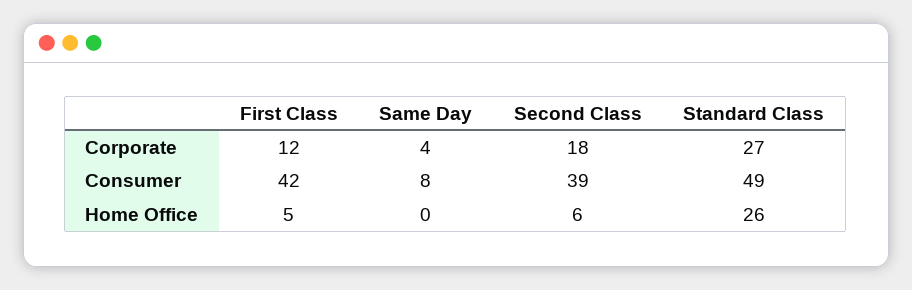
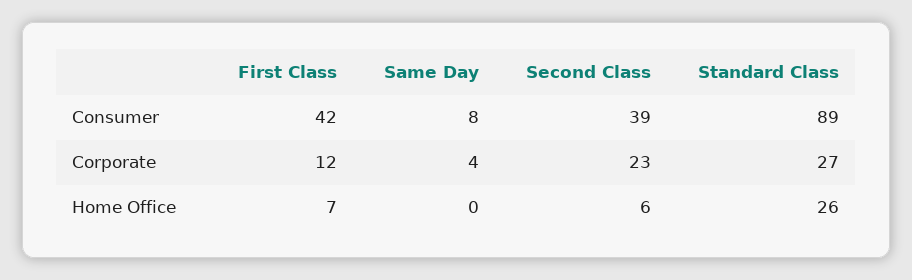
  {
    "First Class": {
      "Corporate": 12,
      "Consumer": 42,
-     "Home Office": 5
+     "Home Office": 7
    },
    "Same Day": {
      "Corporate": 4,
      "Consumer": 8,
      "Home Office": 0
    },
    "Second Class": {
-     "Corporate": 18,
+     "Corporate": 23,
      "Consumer": 39,
      "Home Office": 6
    },
    "Standard Class": {
      "Corporate": 27,
-     "Consumer": 49,
+     "Consumer": 89,
      "Home Office": 26
    }
  }

